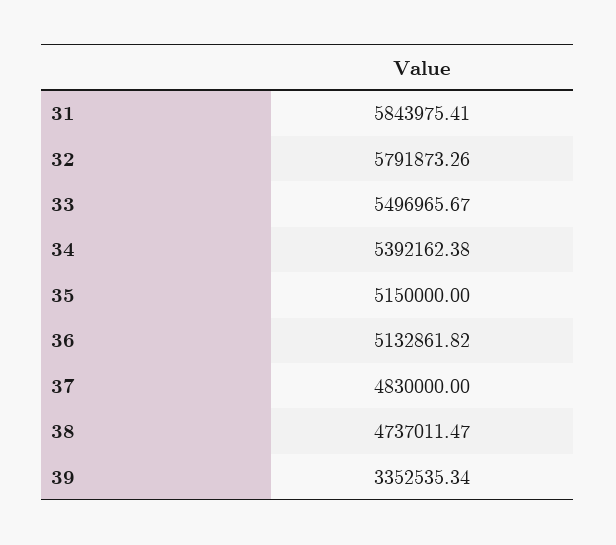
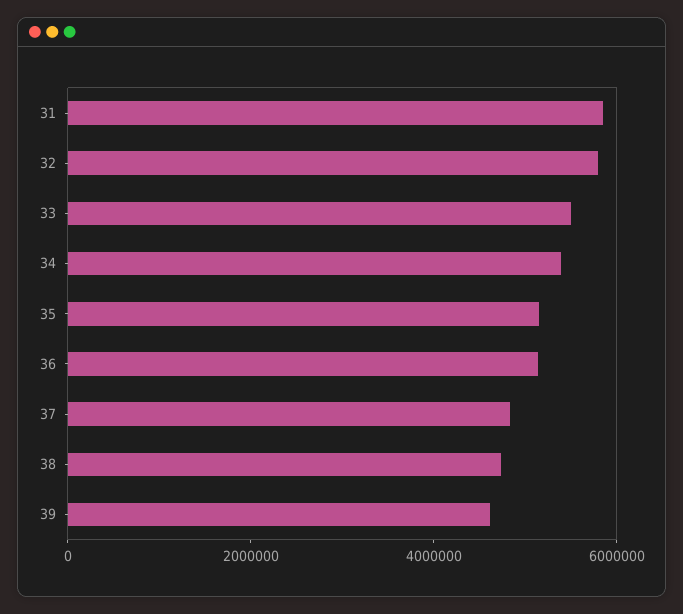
  {
    "31": 5843975.41,
    "32": 5791873.26,
    "33": 5496965.67,
    "34": 5392162.38,
    "35": 5150000,
    "36": 5132861.82,
    "37": 4830000,
    "38": 4737011.47,
-   "39": 3352535.34
+   "39": 4500000
  }

